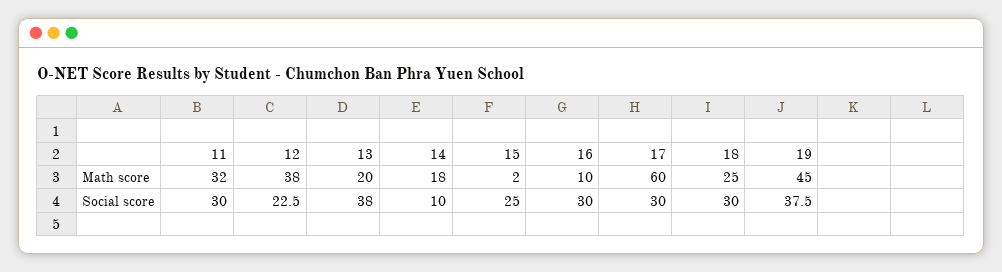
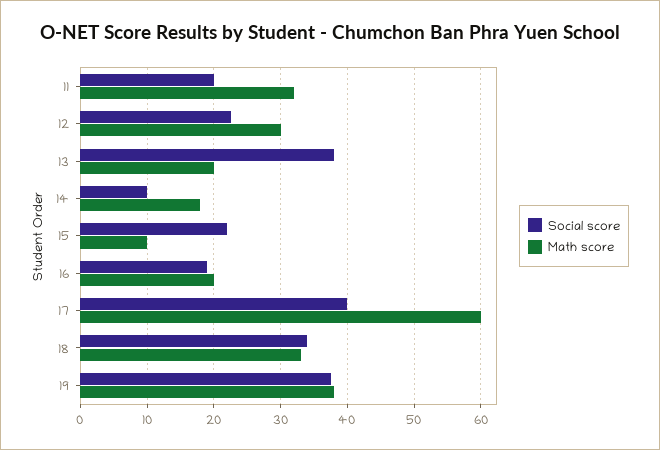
  {
    "Math score": {
      "11": 32,
-     "12": 38,
+     "12": 30,
      "13": 20,
      "14": 18,
-     "15": 2,
+     "15": 10,
-     "16": 10,
+     "16": 20,
      "17": 60,
-     "18": 25,
+     "18": 33,
-     "19": 45
+     "19": 38
    },
    "Social score": {
-     "11": 30,
+     "11": 20,
      "12": 22.5,
      "13": 38,
      "14": 10,
-     "15": 25,
+     "15": 22,
-     "16": 30,
+     "16": 19,
-     "17": 30,
+     "17": 40,
-     "18": 30,
+     "18": 34,
      "19": 37.5
    }
  }

